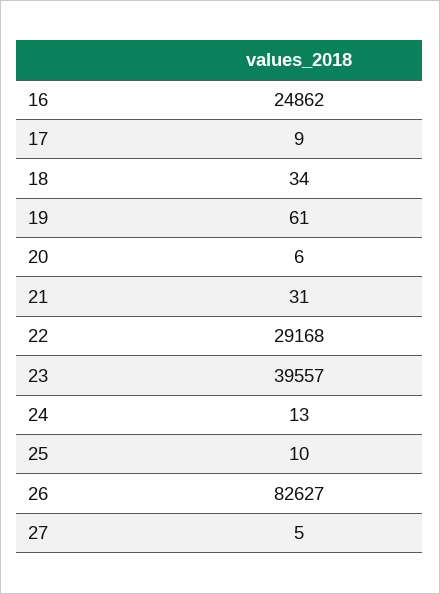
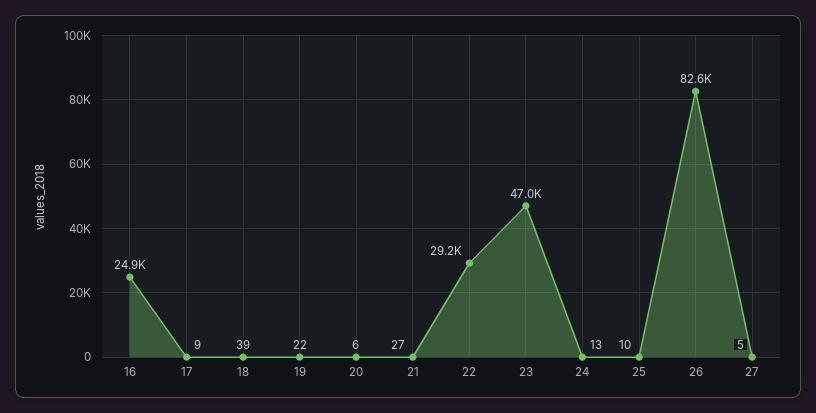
  {
    "16": 24862,
    "17": 9,
-   "18": 34,
+   "18": 39,
-   "19": 61,
+   "19": 22,
    "20": 6,
-   "21": 31,
+   "21": 27,
    "22": 29168,
-   "23": 39557,
+   "23": 47000,
    "24": 13,
    "25": 10,
    "26": 82627,
    "27": 5
  }

